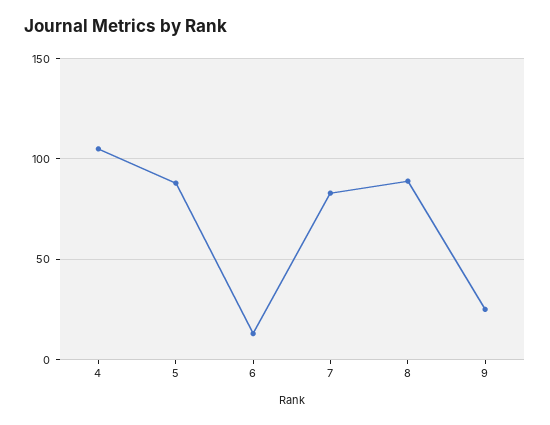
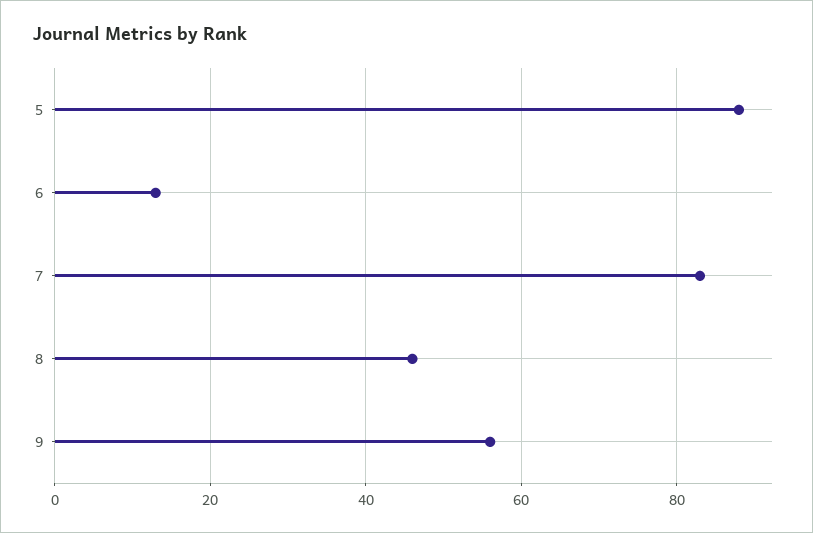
  {
-   "4": 105,
    "5": 90,
    "6": 15,
    "7": 85,
-   "8": 90,
+   "8": 45,
-   "9": 25
+   "9": 55
  }

